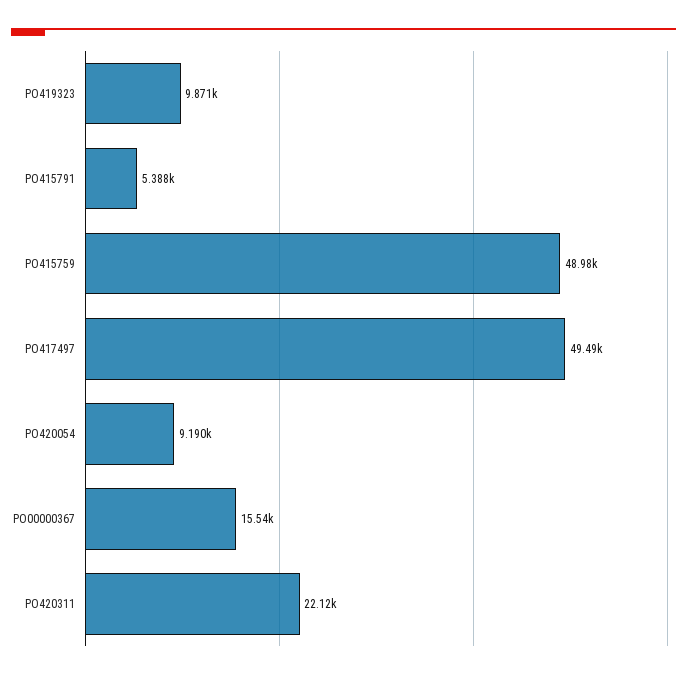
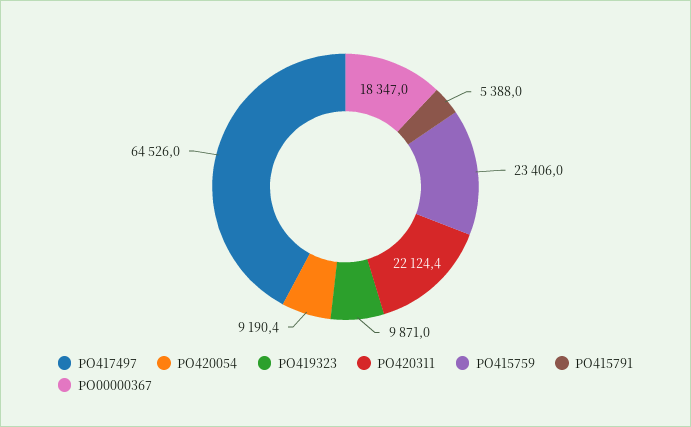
  {
    "PO419323": 9871,
    "PO415791": 5388,
-   "PO415759": 48980,
+   "PO415759": 23406,
-   "PO417497": 49490,
+   "PO417497": 64526,
    "PO420054": 9190.4,
-   "PO00000367": 15540,
+   "PO00000367": 18347,
    "PO420311": 22124.4
  }

